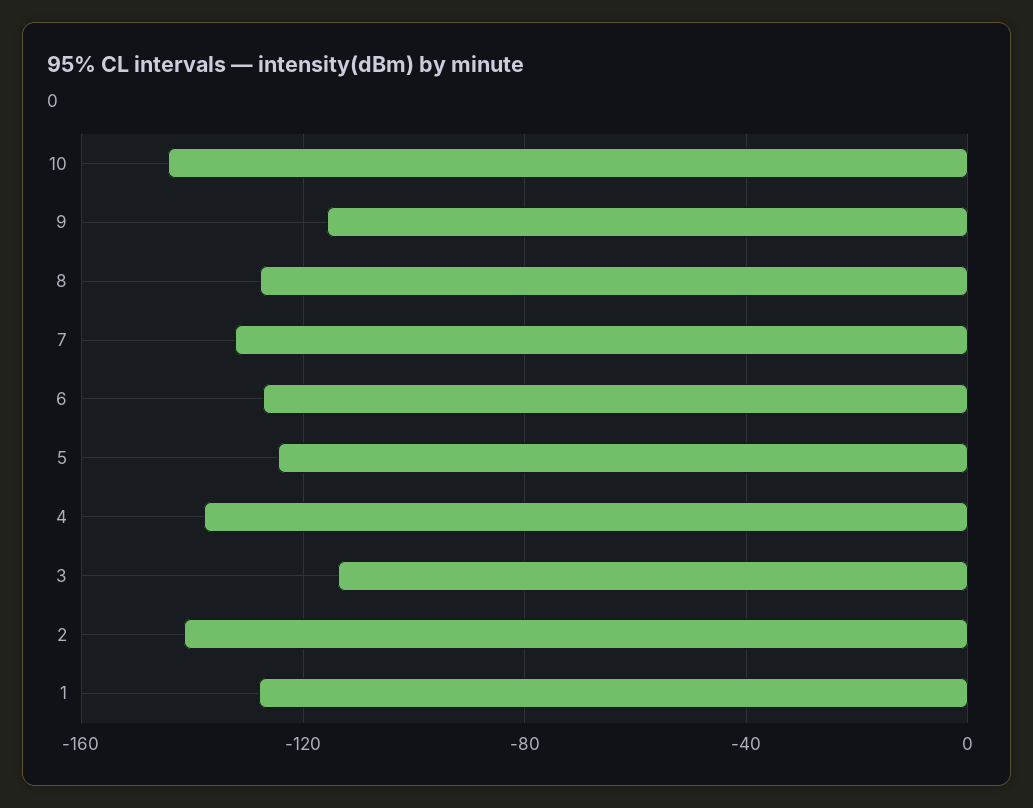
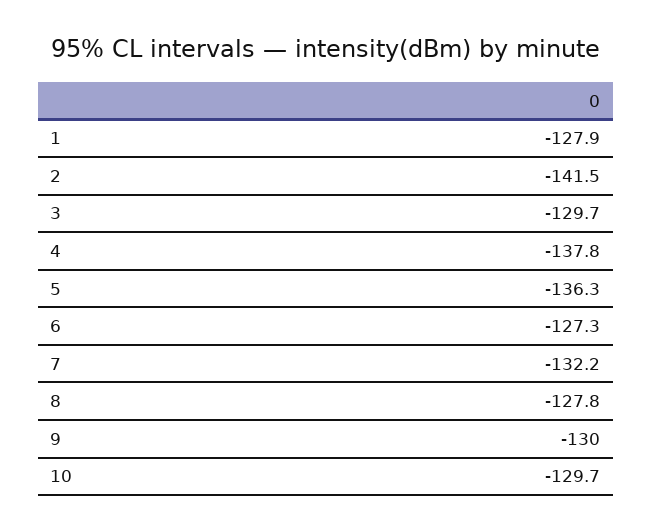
  {
-   "10": -145,
+   "10": -129.7,
-   "9": -115,
+   "9": -130,
    "8": -127.8,
    "7": -132.2,
    "6": -127.3,
-   "5": -125,
+   "5": -136.3,
    "4": -137.8,
-   "3": -115,
+   "3": -129.7,
    "2": -141.5,
    "1": -127.9
  }

